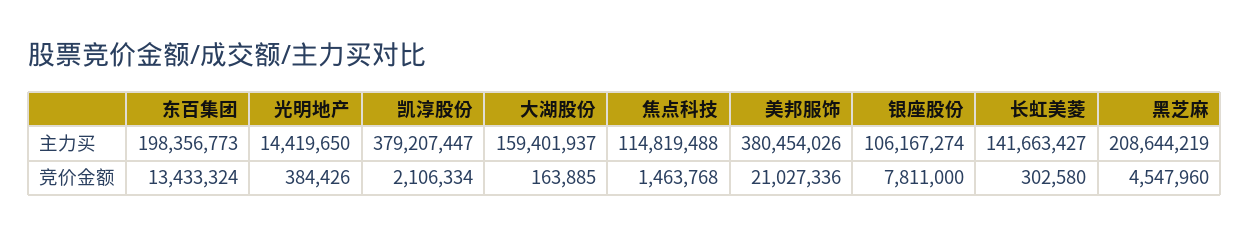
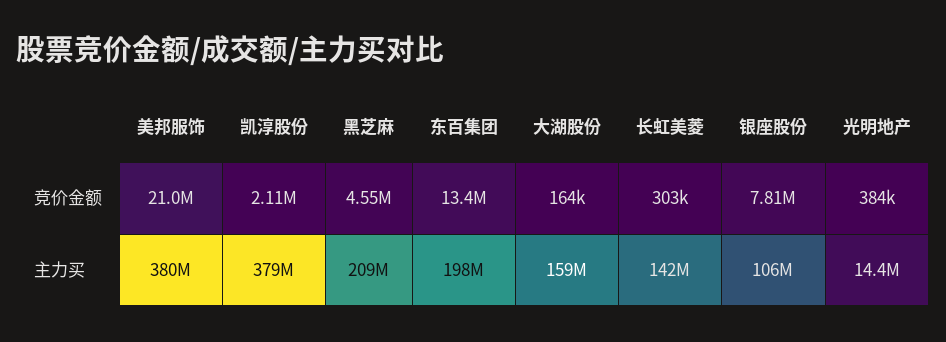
  {
    "东百集团": {
      "主力买": 198356773,
      "竞价金额": 13433324
    },
    "光明地产": {
      "主力买": 14419650,
      "竞价金额": 384426
    },
    "凯淳股份": {
      "主力买": 379207447,
      "竞价金额": 2106334
    },
    "大湖股份": {
      "主力买": 159401937,
      "竞价金额": 163885
    },
-   "焦点科技": {
-     "主力买": 114819488,
-     "竞价金额": 1463768
-   },
    "美邦服饰": {
      "主力买": 380454026,
      "竞价金额": 21027336
    },
    "银座股份": {
      "主力买": 106167274,
      "竞价金额": 7811000
    },
    "长虹美菱": {
      "主力买": 141663427,
      "竞价金额": 302580
    },
    "黑芝麻": {
      "主力买": 208644219,
      "竞价金额": 4547960
    }
  }

